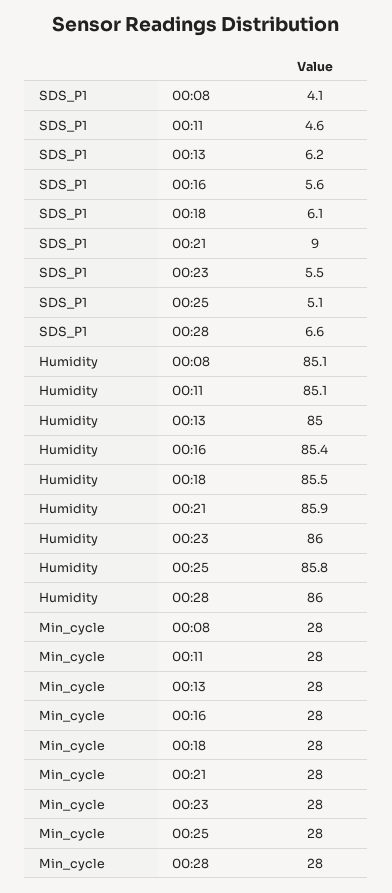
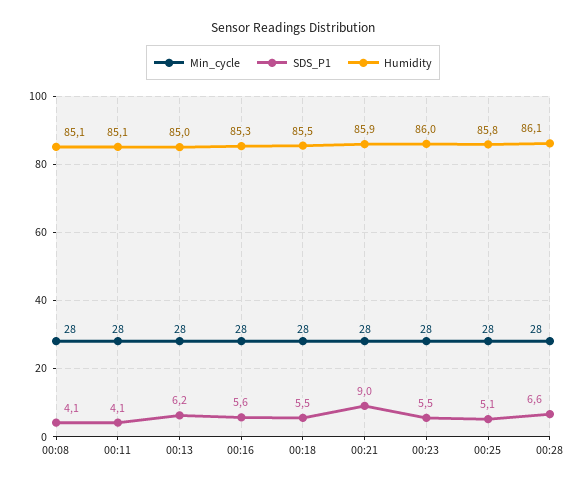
  {
    "SDS_P1": {
      "00:08": 4.1,
-     "00:11": 4.6,
+     "00:11": 4.1,
      "00:13": 6.2,
      "00:16": 5.6,
-     "00:18": 6.1,
+     "00:18": 5.5,
      "00:21": 9,
      "00:23": 5.5,
      "00:25": 5.1,
      "00:28": 6.6
    },
    "Humidity": {
      "00:08": 85.1,
      "00:11": 85.1,
      "00:13": 85,
-     "00:16": 85.4,
+     "00:16": 85.3,
      "00:18": 85.5,
      "00:21": 85.9,
      "00:23": 86,
      "00:25": 85.8,
-     "00:28": 86
+     "00:28": 86.1
    },
    "Min_cycle": {
      "00:08": 28,
      "00:11": 28,
      "00:13": 28,
      "00:16": 28,
      "00:18": 28,
      "00:21": 28,
      "00:23": 28,
      "00:25": 28,
      "00:28": 28
    }
  }

